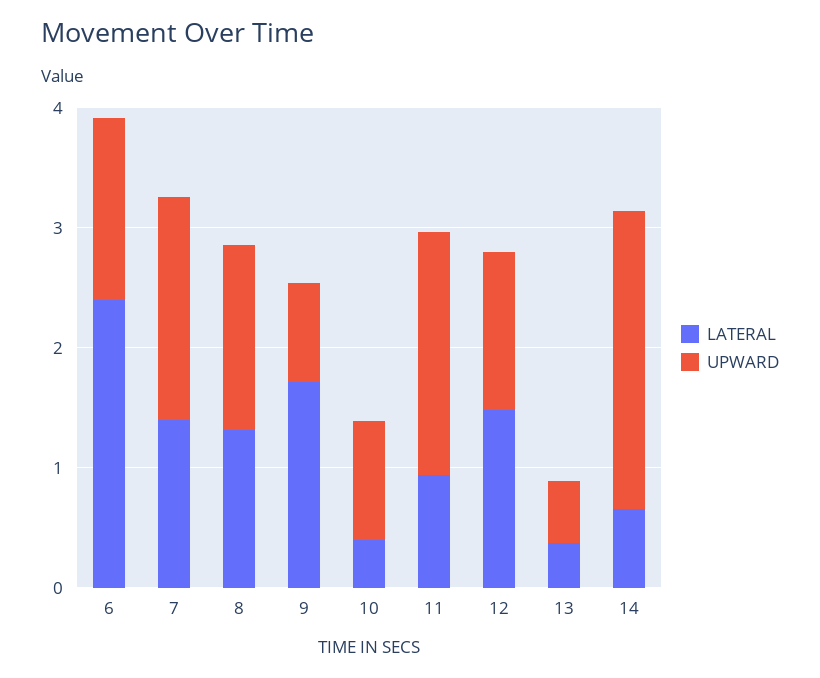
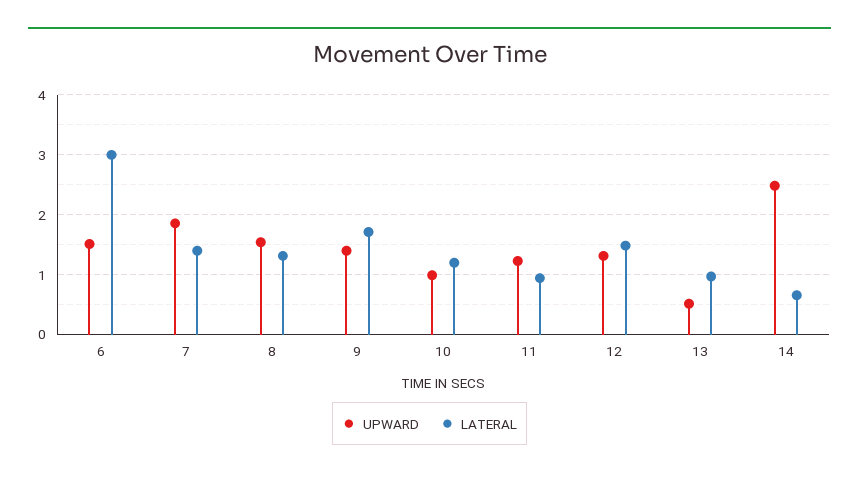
  {
    "LATERAL": {
-     "6": 2.4,
+     "6": 3,
      "7": 1.4,
      "8": 1.4,
      "9": 1.8,
-     "10": 0.4,
+     "10": 1.2,
      "11": 1,
      "12": 1.4,
-     "13": 0.4,
+     "13": 1,
      "14": 0.6
    },
    "UPWARD": {
      "6": 1.6,
      "7": 1.8,
      "8": 1.6,
-     "9": 0.8,
+     "9": 1.4,
      "10": 1,
-     "11": 2,
+     "11": 1.2,
      "12": 1.4,
      "13": 0.6,
      "14": 2.4
    }
  }

